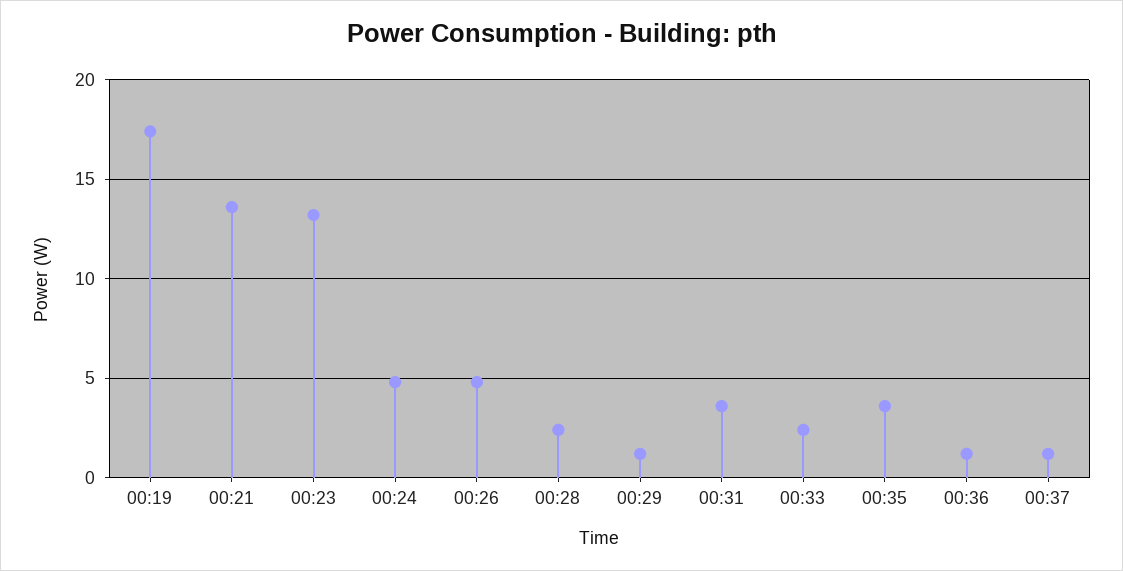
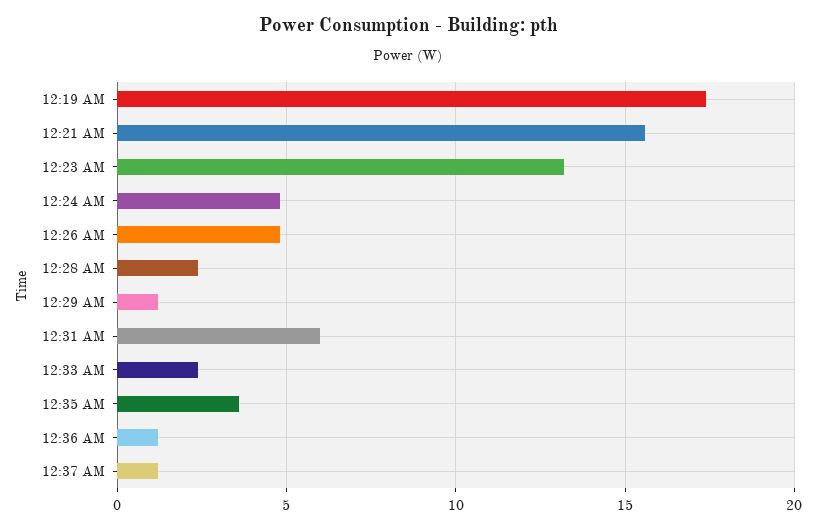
  {
    "00:19": 17.5,
-   "00:21": 13.5,
+   "00:21": 15.5,
    "00:23": 13,
    "00:24": 5,
    "00:26": 5,
    "00:28": 2.5,
    "00:29": 1,
-   "00:31": 3.5,
+   "00:31": 6,
    "00:33": 2.5,
    "00:35": 3.5,
    "00:36": 1,
    "00:37": 1
  }

